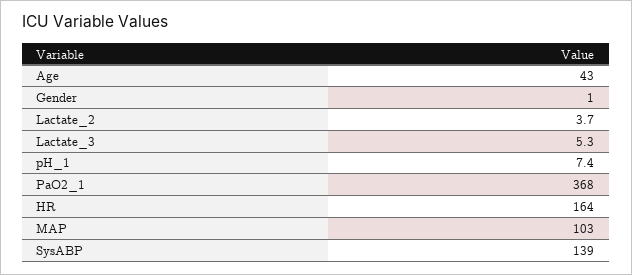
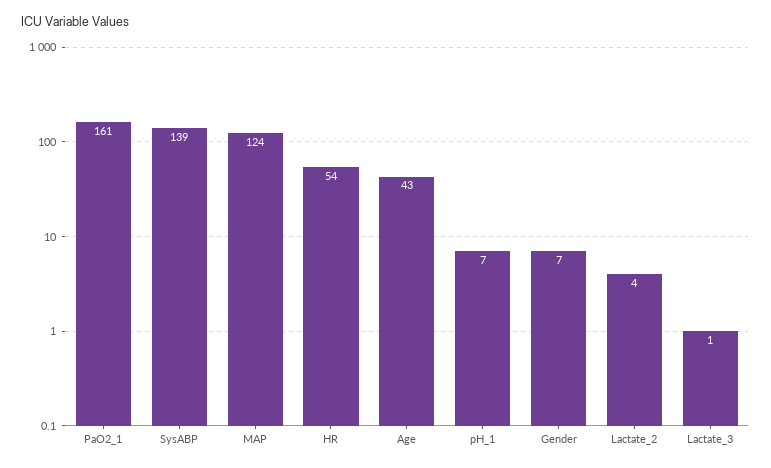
  {
    "Age": 43,
-   "Gender": 1,
+   "Gender": 7,
    "Lactate_2": 3.7,
-   "Lactate_3": 5.3,
+   "Lactate_3": 1,
    "pH_1": 7.4,
-   "PaO2_1": 368,
+   "PaO2_1": 161,
-   "HR": 164,
+   "HR": 54,
-   "MAP": 103,
+   "MAP": 124,
    "SysABP": 139
  }

